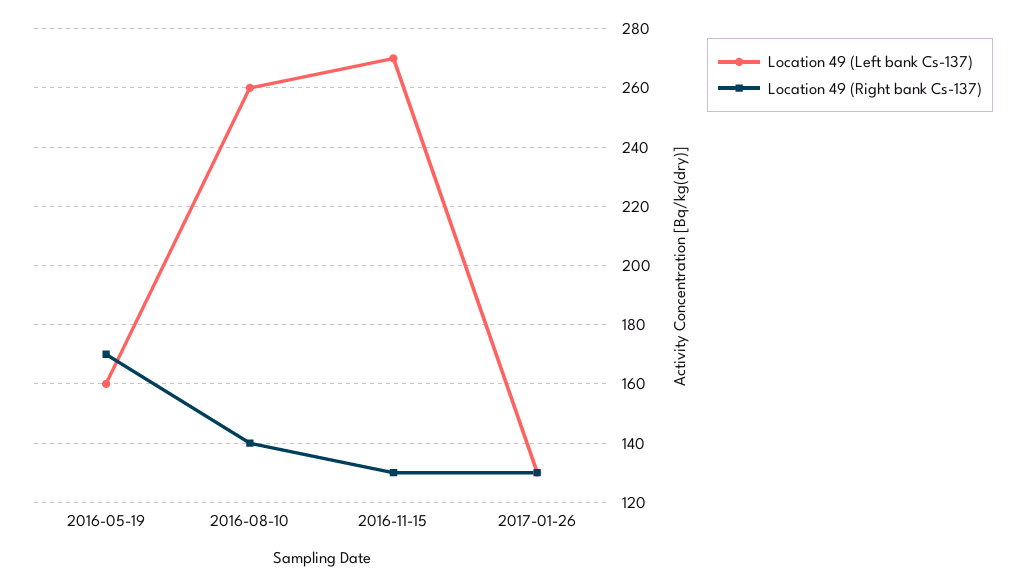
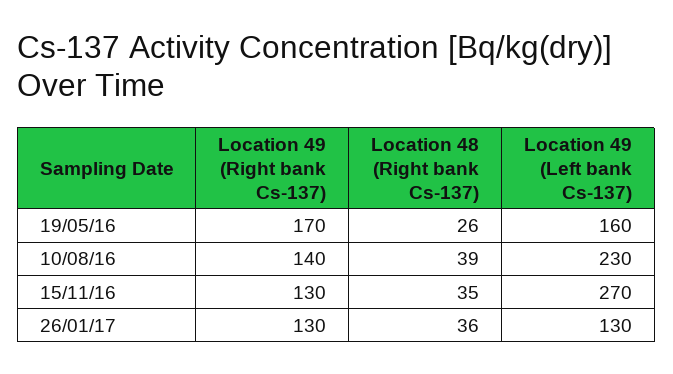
  {
    "Location 49 (Left bank Cs-137)": {
      "2016-05-19": 160,
-     "2016-08-10": 260,
+     "2016-08-10": 230,
      "2016-11-15": 270,
      "2017-01-26": 130
    },
    "Location 49 (Right bank Cs-137)": {
      "2016-05-19": 170,
      "2016-08-10": 140,
      "2016-11-15": 130,
      "2017-01-26": 130
-   }
+   },
+   "Location 48 (Right bank Cs-137)": {
+     "2016-05-19": 26,
+     "2016-08-10": 39,
+     "2016-11-15": 35,
+     "2017-01-26": 36
+   }
  }

